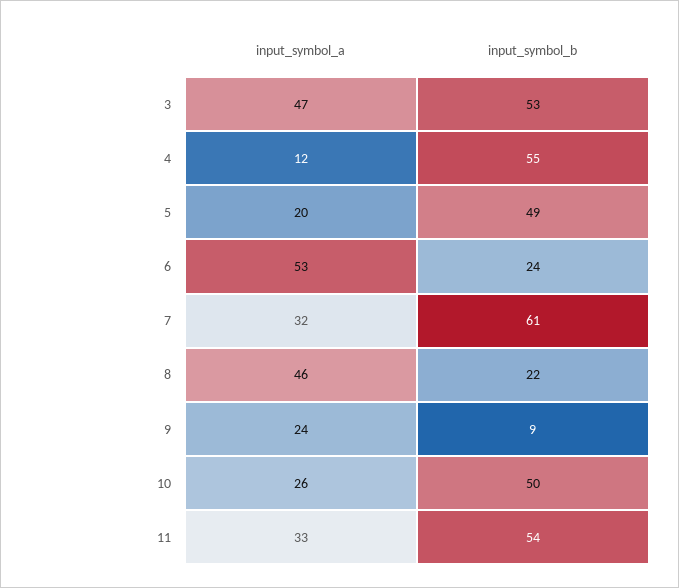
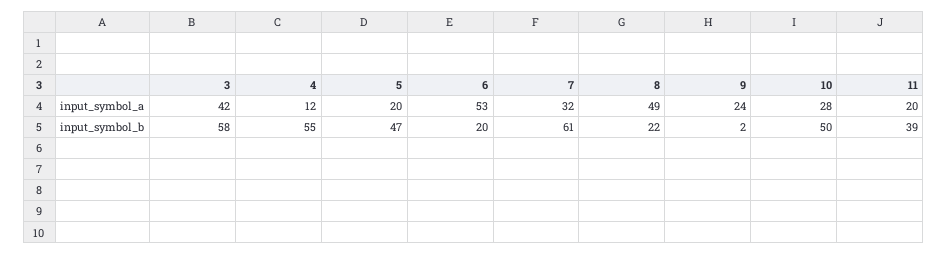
  {
    "input_symbol_a": {
-     "3": 47,
+     "3": 42,
      "4": 12,
      "5": 20,
      "6": 53,
      "7": 32,
-     "8": 46,
+     "8": 49,
      "9": 24,
-     "10": 26,
+     "10": 28,
-     "11": 33
+     "11": 20
    },
    "input_symbol_b": {
-     "3": 53,
+     "3": 58,
      "4": 55,
-     "5": 49,
+     "5": 47,
-     "6": 24,
+     "6": 20,
      "7": 61,
      "8": 22,
-     "9": 9,
+     "9": 2,
      "10": 50,
-     "11": 54
+     "11": 39
    }
  }

